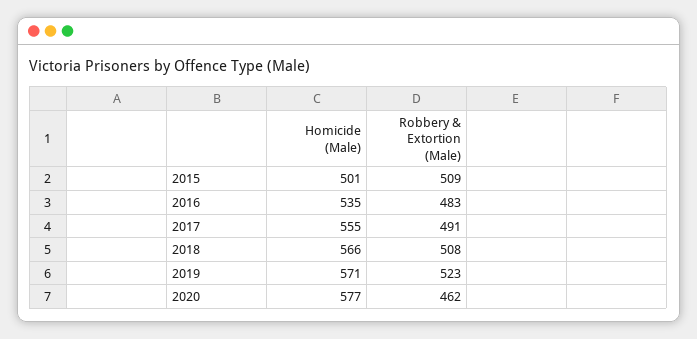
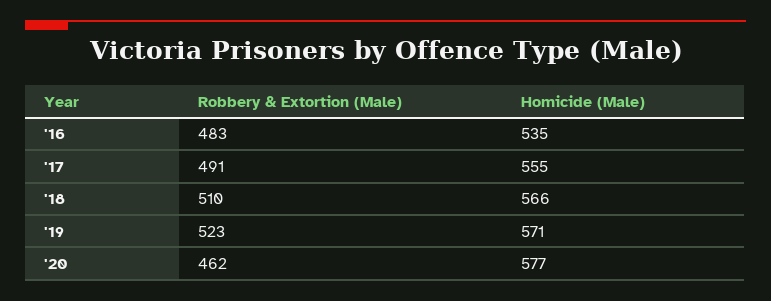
  {
    "Homicide (Male)": {
-     "2015": 501,
      "2016": 535,
      "2017": 555,
      "2018": 566,
      "2019": 571,
      "2020": 577
    },
    "Robbery & Extortion (Male)": {
-     "2015": 509,
      "2016": 483,
      "2017": 491,
-     "2018": 508,
+     "2018": 510,
      "2019": 523,
      "2020": 462
    }
  }

